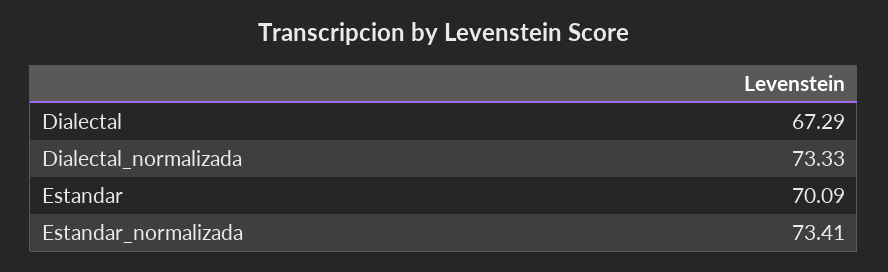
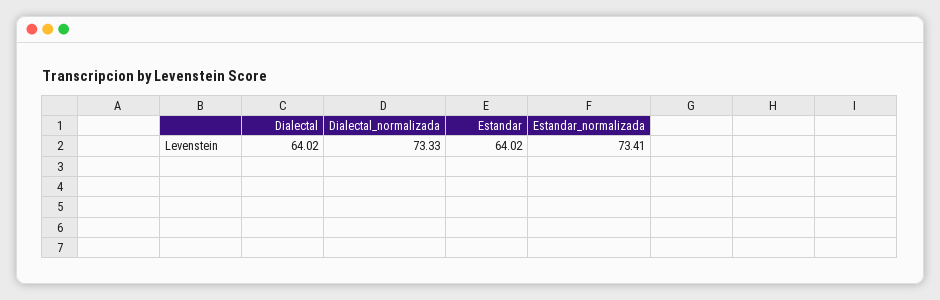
  {
-   "Dialectal": 67.29,
+   "Dialectal": 64.02,
    "Dialectal_normalizada": 73.33,
-   "Estandar": 70.09,
+   "Estandar": 64.02,
    "Estandar_normalizada": 73.41
  }

